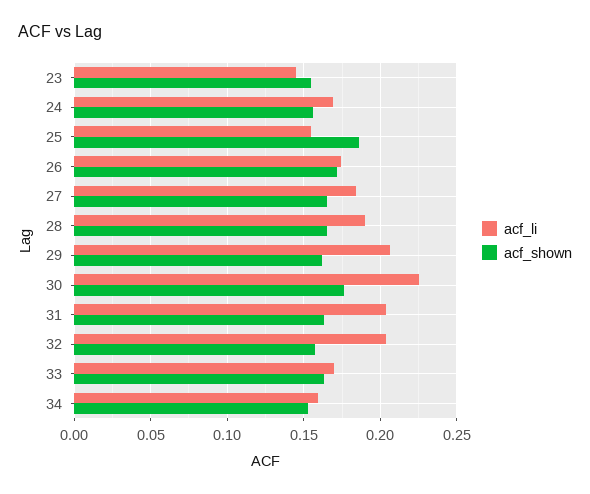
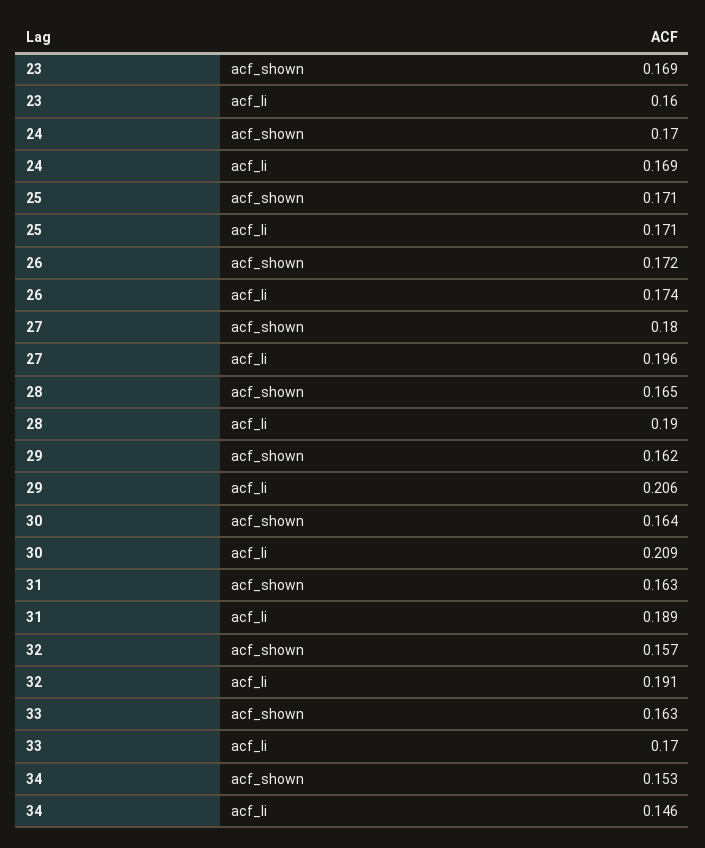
  {
    "acf_li": {
-     "23": 0.145,
+     "23": 0.16,
      "24": 0.169,
-     "25": 0.155,
+     "25": 0.171,
      "26": 0.174,
-     "27": 0.185,
+     "27": 0.196,
      "28": 0.19,
      "29": 0.206,
-     "30": 0.225,
+     "30": 0.209,
-     "31": 0.205,
+     "31": 0.189,
-     "32": 0.205,
+     "32": 0.191,
      "33": 0.17,
-     "34": 0.16
+     "34": 0.146
    },
    "acf_shown": {
-     "23": 0.155,
+     "23": 0.169,
-     "24": 0.155,
+     "24": 0.17,
-     "25": 0.185,
+     "25": 0.171,
      "26": 0.172,
-     "27": 0.165,
+     "27": 0.18,
      "28": 0.165,
      "29": 0.162,
-     "30": 0.175,
+     "30": 0.164,
      "31": 0.163,
      "32": 0.157,
      "33": 0.163,
      "34": 0.153
    }
  }

